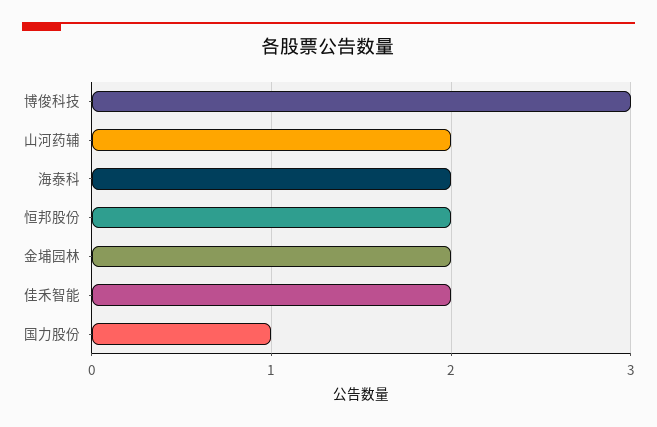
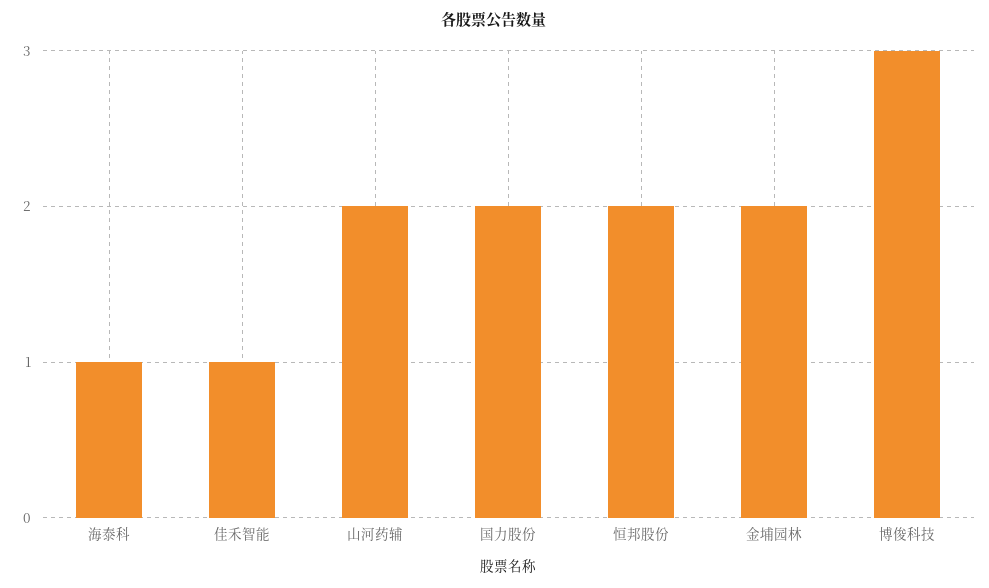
  {
    "博俊科技": 3,
    "山河药辅": 2,
-   "海泰科": 2,
+   "海泰科": 1,
    "恒邦股份": 2,
    "金埔园林": 2,
-   "佳禾智能": 2,
+   "佳禾智能": 1,
-   "国力股份": 1
+   "国力股份": 2
  }

